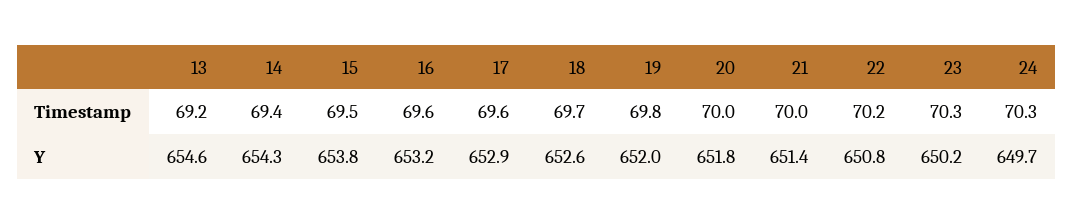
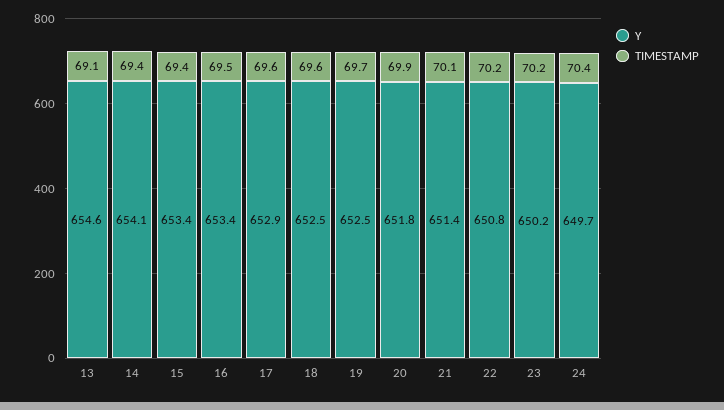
  {
    "Timestamp": {
-     "13": 69.2,
+     "13": 69.1,
      "14": 69.4,
-     "15": 69.5,
+     "15": 69.4,
-     "16": 69.6,
+     "16": 69.5,
      "17": 69.6,
-     "18": 69.7,
+     "18": 69.6,
-     "19": 69.8,
+     "19": 69.7,
-     "20": 70,
+     "20": 69.9,
-     "21": 70,
+     "21": 70.1,
      "22": 70.2,
-     "23": 70.3,
+     "23": 70.2,
-     "24": 70.3
+     "24": 70.4
    },
    "Y": {
      "13": 654.6,
-     "14": 654.3,
+     "14": 654.1,
-     "15": 653.8,
+     "15": 653.4,
-     "16": 653.2,
+     "16": 653.4,
      "17": 652.9,
-     "18": 652.6,
+     "18": 652.5,
-     "19": 652,
+     "19": 652.5,
      "20": 651.8,
      "21": 651.4,
      "22": 650.8,
      "23": 650.2,
      "24": 649.7
    }
  }

